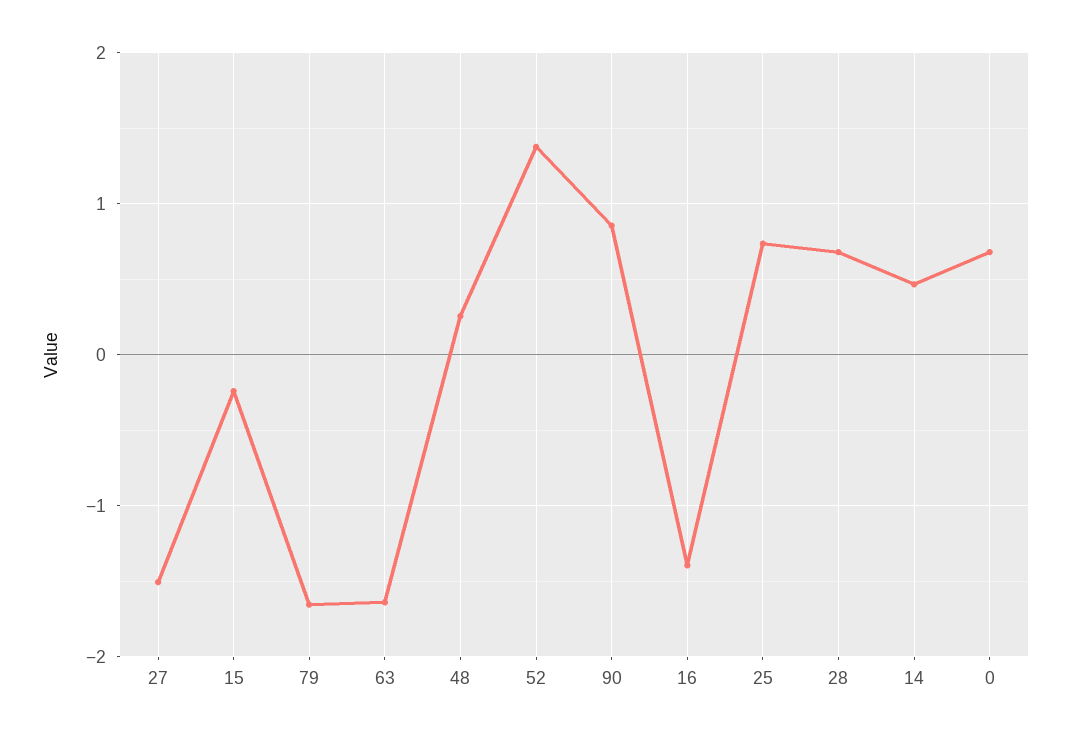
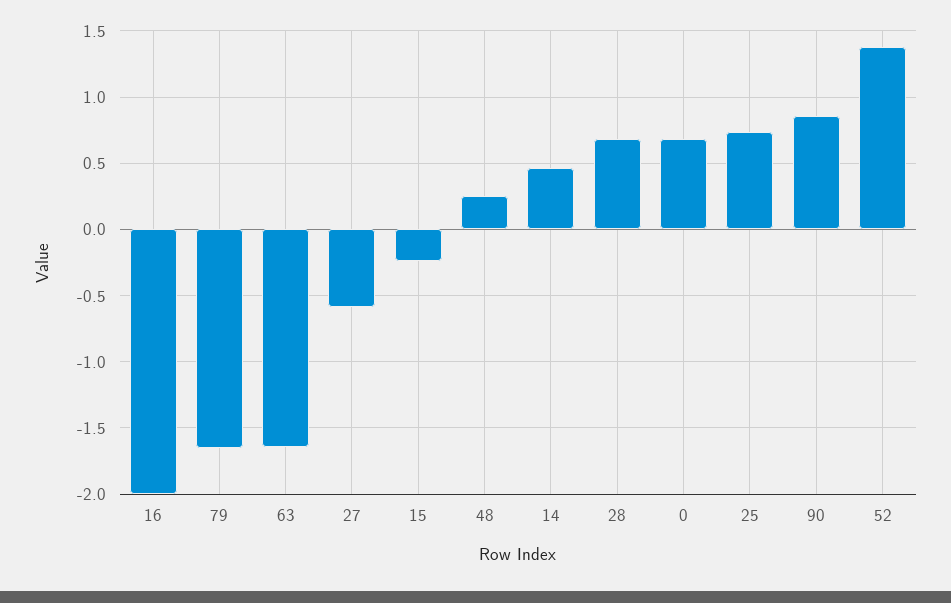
  {
-   "27": -1.5,
+   "27": -0.6,
    "15": -0.25,
    "79": -1.65,
    "63": -1.65,
    "48": 0.25,
    "52": 1.4,
    "90": 0.85,
-   "16": -1.4,
+   "16": -2,
    "25": 0.75,
    "28": 0.7,
    "14": 0.45,
    "0": 0.7
  }

